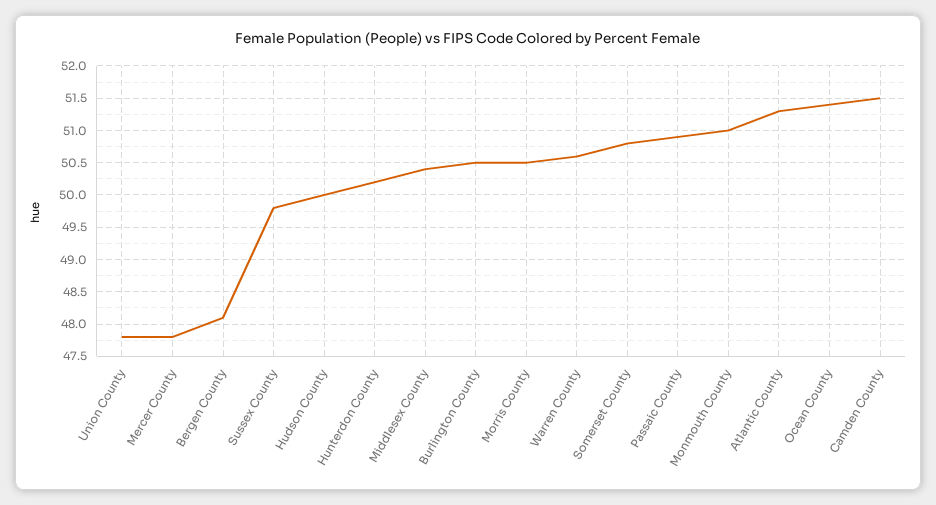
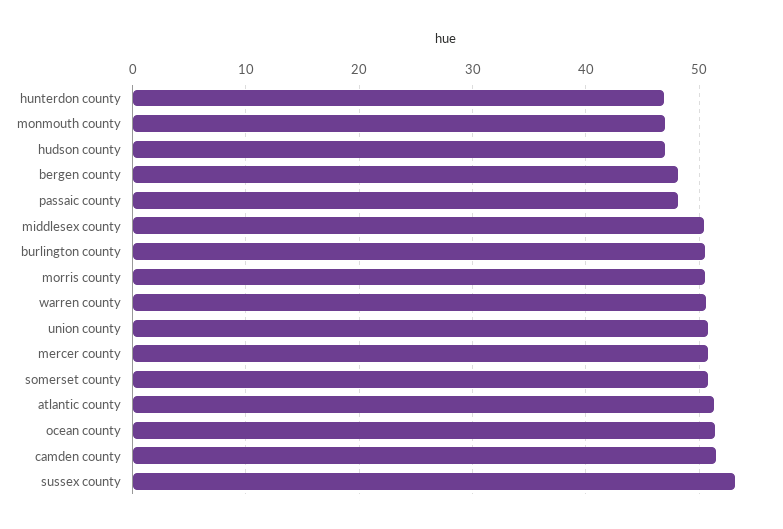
  {
-   "Union County": 47.8,
+   "Union County": 51,
-   "Mercer County": 47.8,
+   "Mercer County": 51,
    "Bergen County": 48.1,
-   "Sussex County": 49.8,
+   "Sussex County": 53,
-   "Hudson County": 50,
+   "Hudson County": 47,
-   "Hunterdon County": 50.2,
+   "Hunterdon County": 47,
    "Middlesex County": 50.4,
    "Burlington County": 50.5,
    "Morris County": 50.5,
    "Warren County": 50.6,
    "Somerset County": 50.8,
-   "Passaic County": 50.9,
+   "Passaic County": 48,
-   "Monmouth County": 51,
+   "Monmouth County": 47,
    "Atlantic County": 51.3,
    "Ocean County": 51.4,
    "Camden County": 51.5
  }

